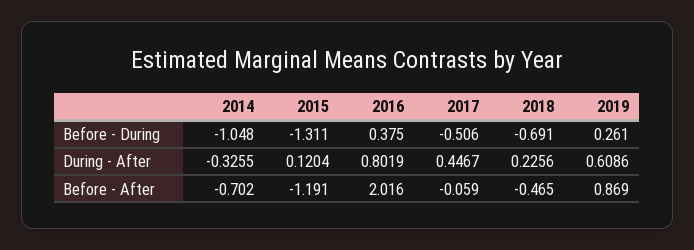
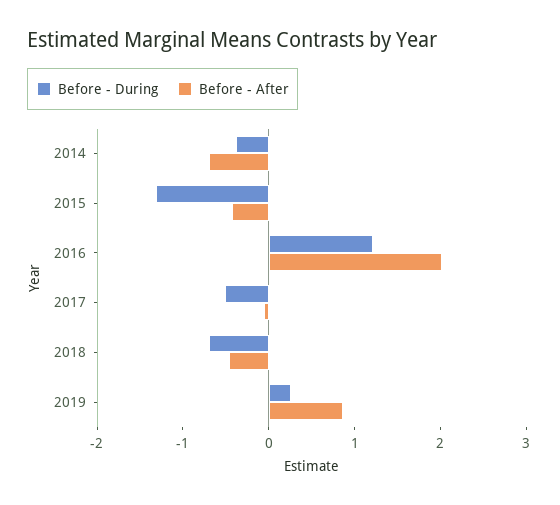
  {
    "Before - During": {
-     "2014": -1.048,
+     "2014": -0.4,
      "2015": -1.311,
-     "2016": 0.375,
+     "2016": 1.2,
      "2017": -0.506,
      "2018": -0.691,
      "2019": 0.261
    },
-   "During - After": {
-     "2014": -0.3255,
-     "2015": 0.1204,
-     "2016": 0.8019,
-     "2017": 0.4467,
-     "2018": 0.2256,
-     "2019": 0.6086
-   },
    "Before - After": {
      "2014": -0.702,
-     "2015": -1.191,
+     "2015": -0.4,
      "2016": 2.016,
      "2017": -0.059,
      "2018": -0.465,
      "2019": 0.869
    }
  }

